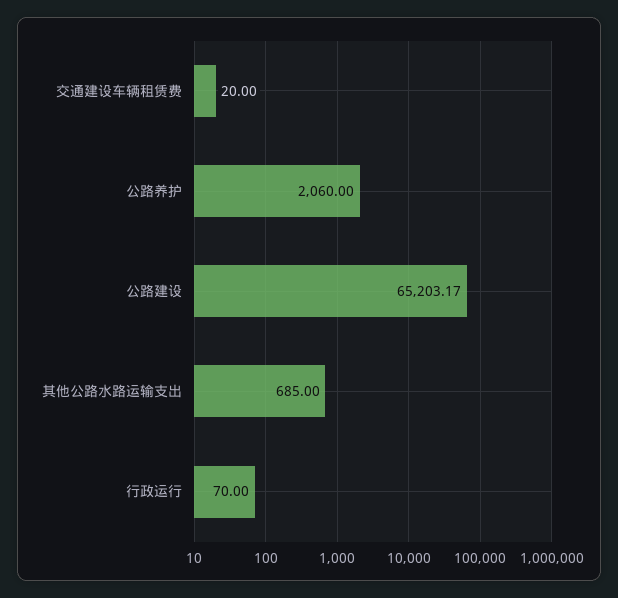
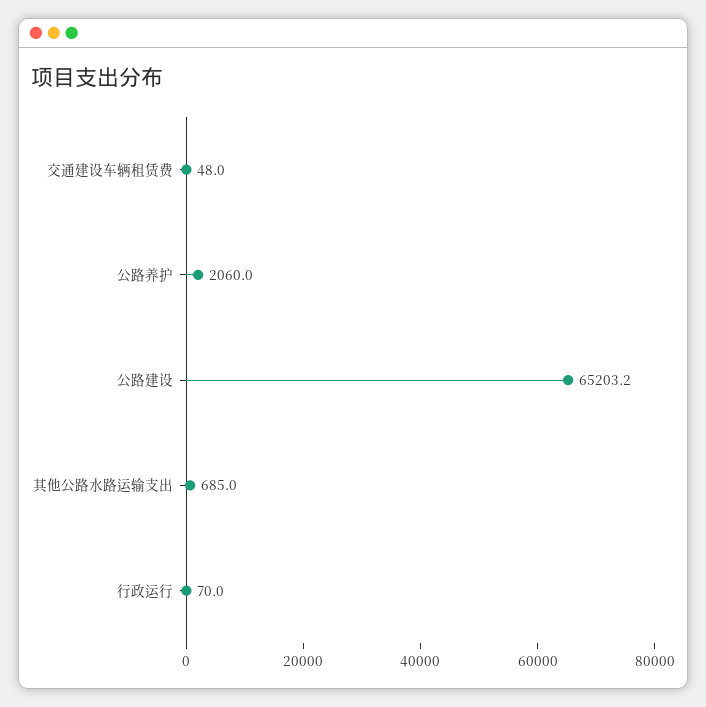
  {
-   "交通建设车辆租赁费": 20,
+   "交通建设车辆租赁费": 48,
    "公路养护": 2060,
    "公路建设": 65203.17,
    "其他公路水路运输支出": 685,
    "行政运行": 70
  }

